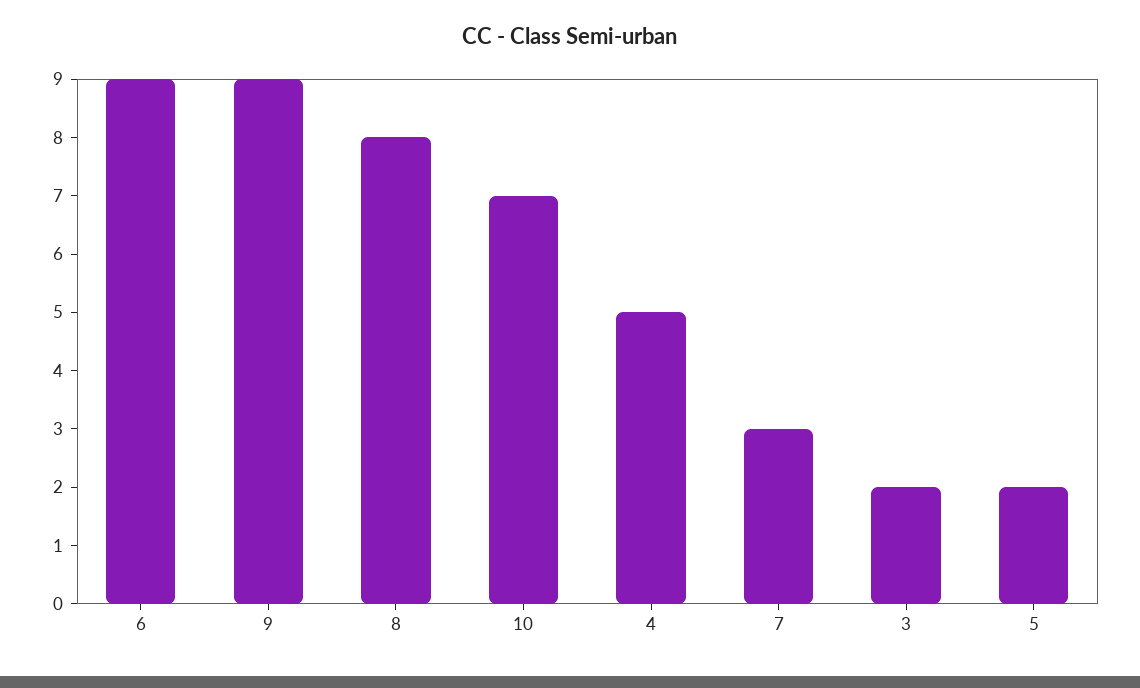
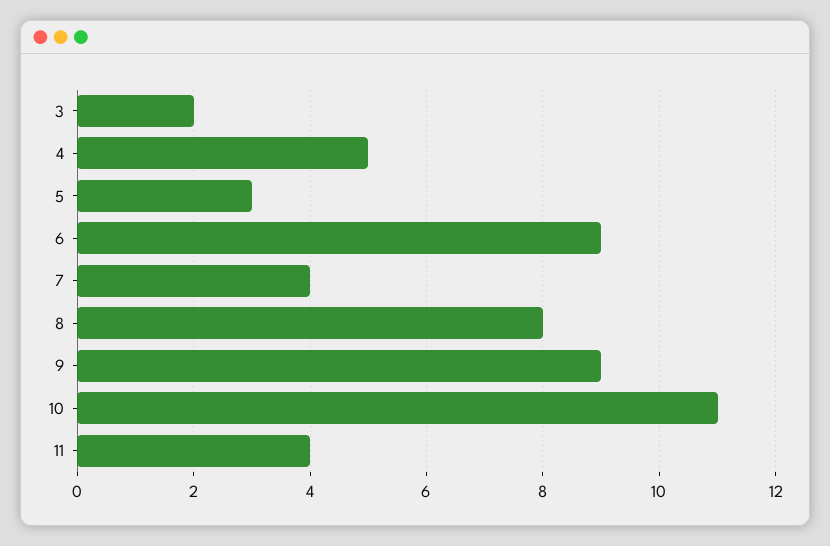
  {
    "6": 9,
    "9": 9,
    "8": 8,
-   "10": 7,
+   "10": 11,
    "4": 5,
-   "7": 3,
+   "7": 4,
    "3": 2,
-   "5": 2
+   "5": 3,
+   "11": 4
  }

